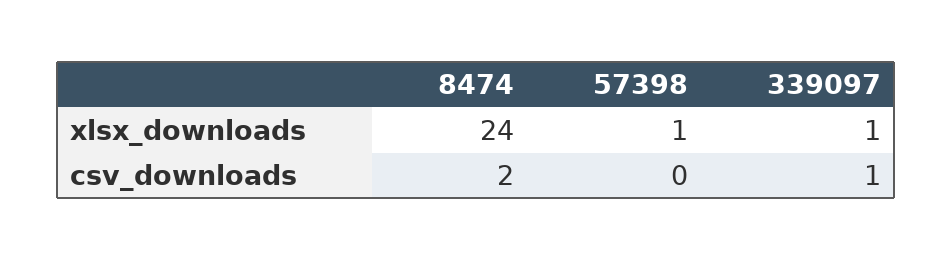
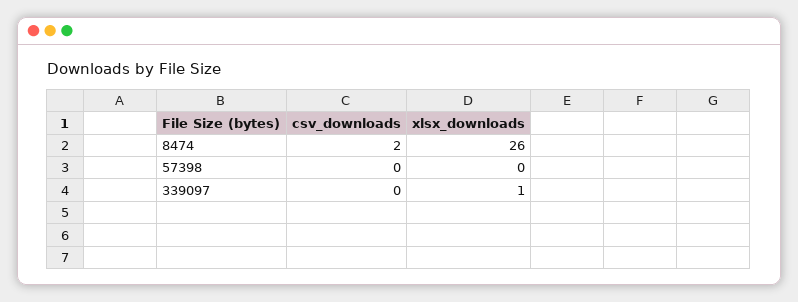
  {
    "8474": {
-     "xlsx_downloads": 24,
+     "xlsx_downloads": 26,
      "csv_downloads": 2
    },
    "57398": {
-     "xlsx_downloads": 1,
+     "xlsx_downloads": 0,
      "csv_downloads": 0
    },
    "339097": {
      "xlsx_downloads": 1,
-     "csv_downloads": 1
+     "csv_downloads": 0
    }
  }

